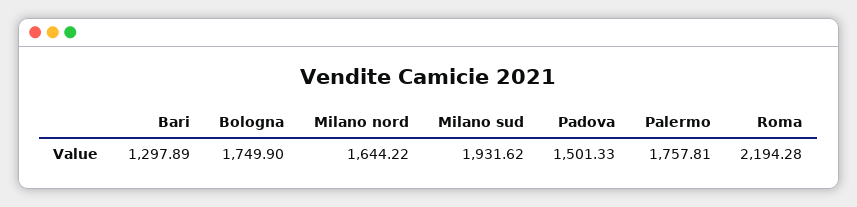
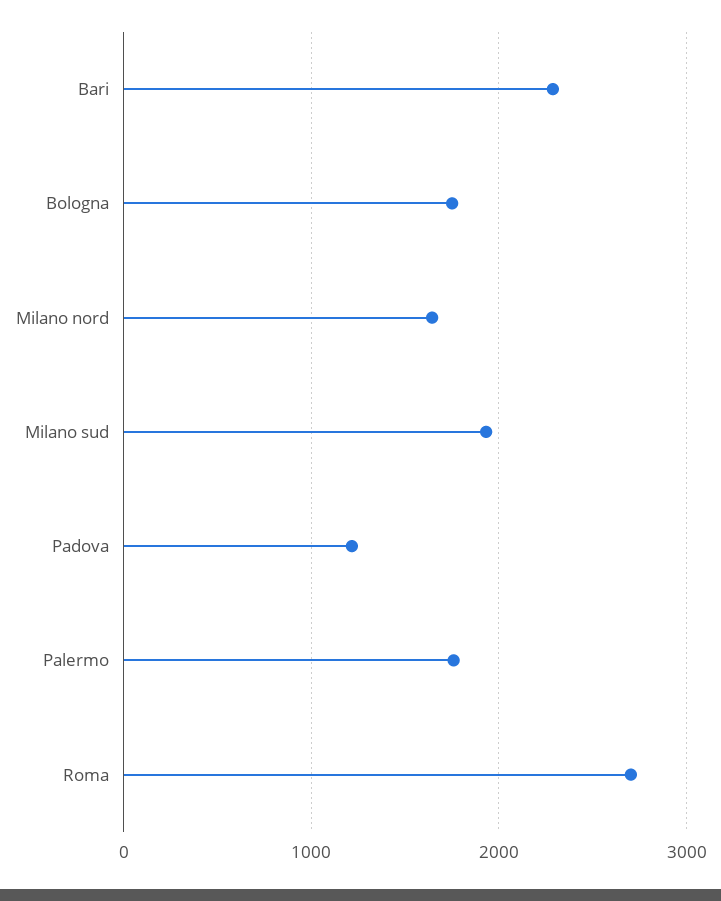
  {
-   "Bari": 1297.89,
+   "Bari": 2300,
    "Bologna": 1749.9,
    "Milano nord": 1644.22,
    "Milano sud": 1931.62,
-   "Padova": 1501.33,
+   "Padova": 1200,
    "Palermo": 1757.81,
-   "Roma": 2194.28
+   "Roma": 2700
  }

